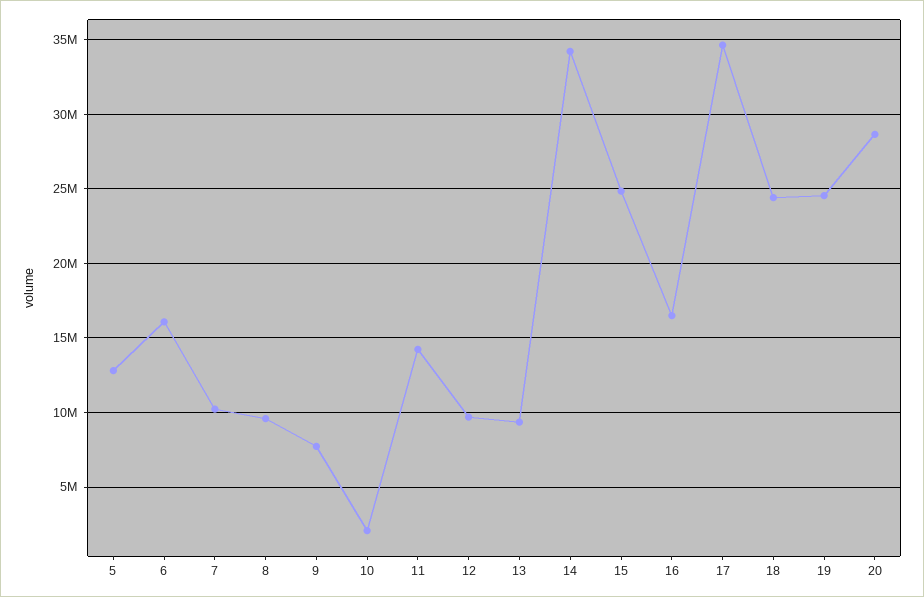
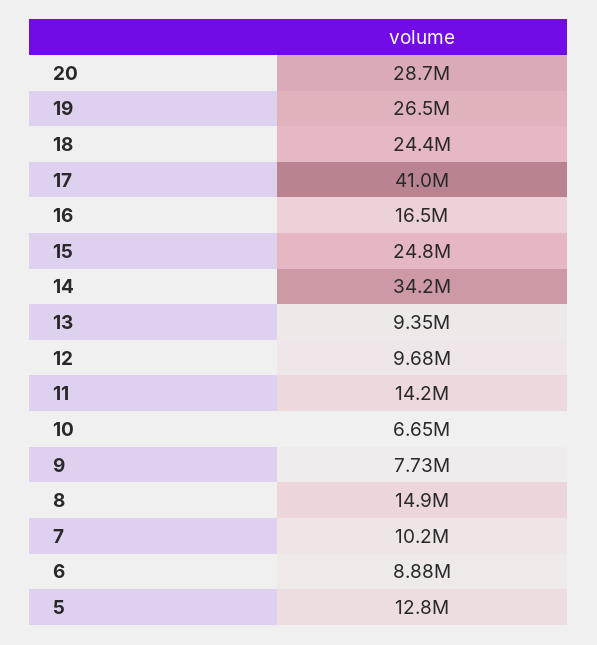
  {
    "5": 12800000,
-   "6": 16000000,
+   "6": 8880000,
    "7": 10200000,
-   "8": 9500000,
+   "8": 14900000,
    "9": 7730000,
-   "10": 2000000,
+   "10": 6650000,
    "11": 14200000,
    "12": 9680000,
    "13": 9350000,
    "14": 34200000,
    "15": 24800000,
    "16": 16500000,
-   "17": 34500000,
+   "17": 41000000,
    "18": 24400000,
-   "19": 24500000,
+   "19": 26500000,
    "20": 28700000
  }

